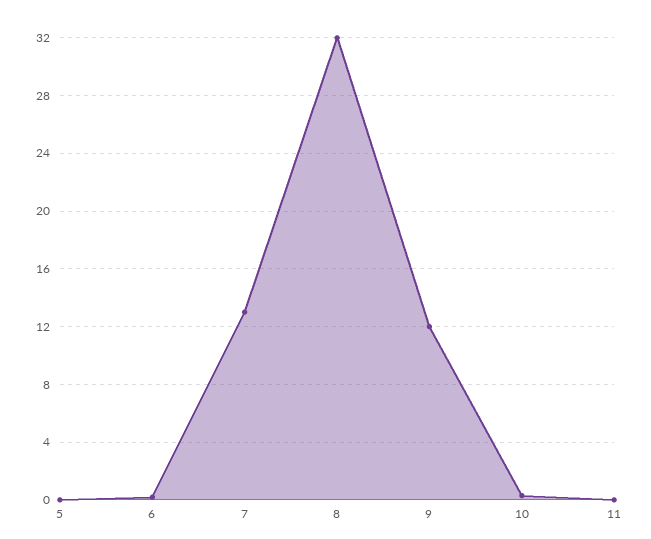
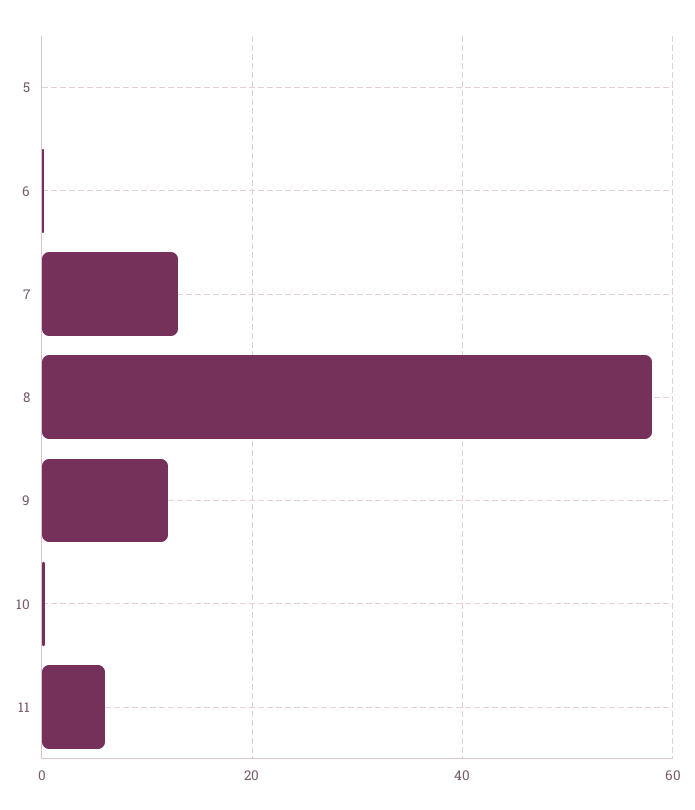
  {
    "5": 0,
    "6": 0,
    "7": 13,
-   "8": 32,
+   "8": 58,
    "9": 12,
    "10": 0.5,
-   "11": 0
+   "11": 6
  }

